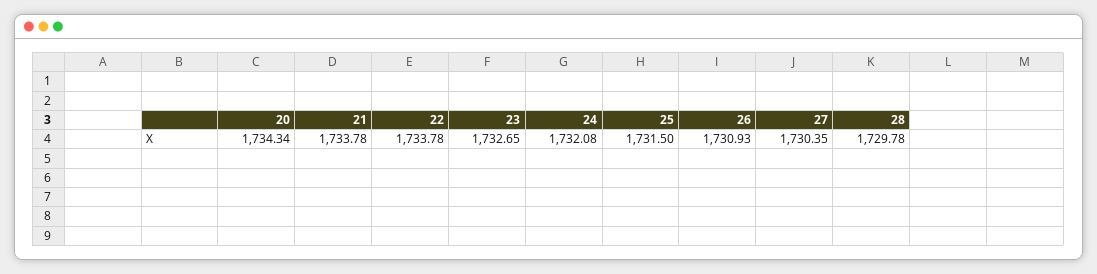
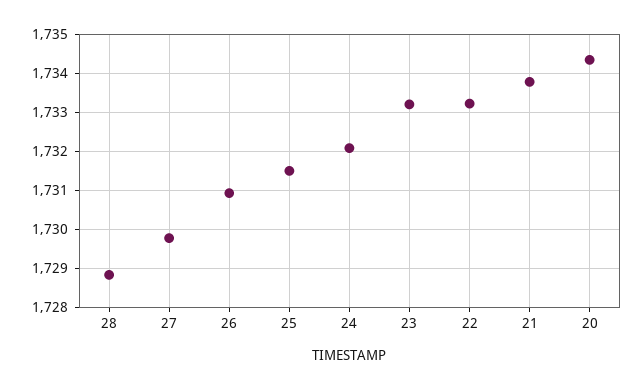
  {
    "20": 1734.34,
    "21": 1733.78,
-   "22": 1733.78,
+   "22": 1733.2,
-   "23": 1732.65,
+   "23": 1733.2,
    "24": 1732.08,
    "25": 1731.5,
    "26": 1730.93,
-   "27": 1730.35,
+   "27": 1729.8,
-   "28": 1729.78
+   "28": 1728.8
  }

